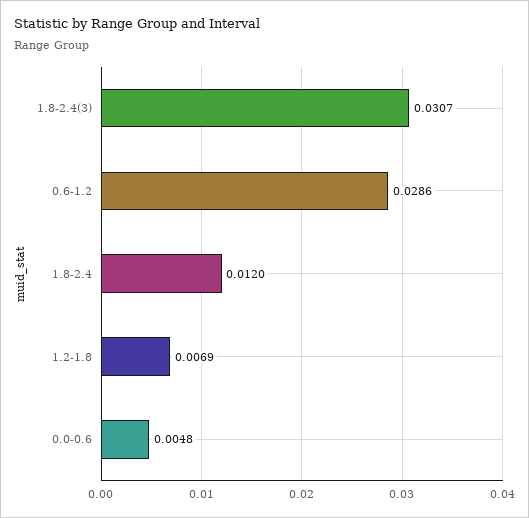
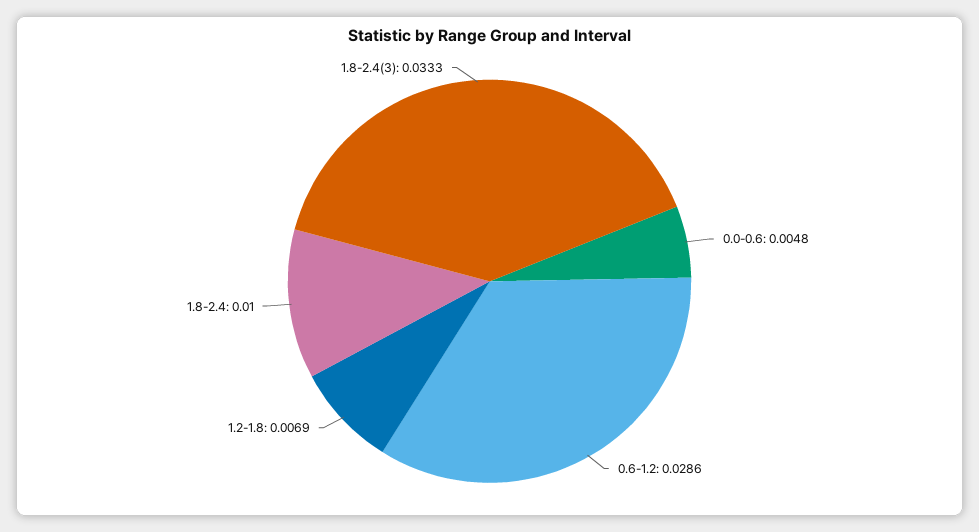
  {
-   "1.8-2.4(3)": 0.0307,
+   "1.8-2.4(3)": 0.0333,
    "0.6-1.2": 0.0286,
-   "1.8-2.4": 0.012,
+   "1.8-2.4": 0.01,
    "1.2-1.8": 0.0069,
    "0.0-0.6": 0.0048
  }

